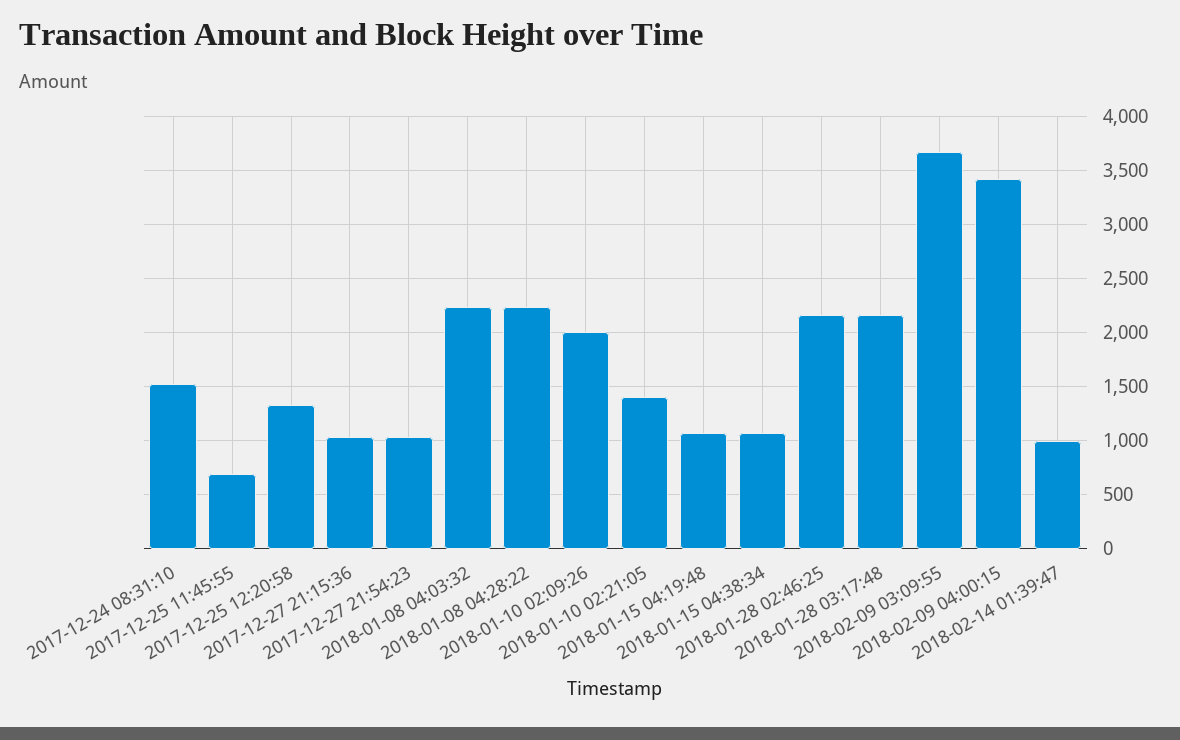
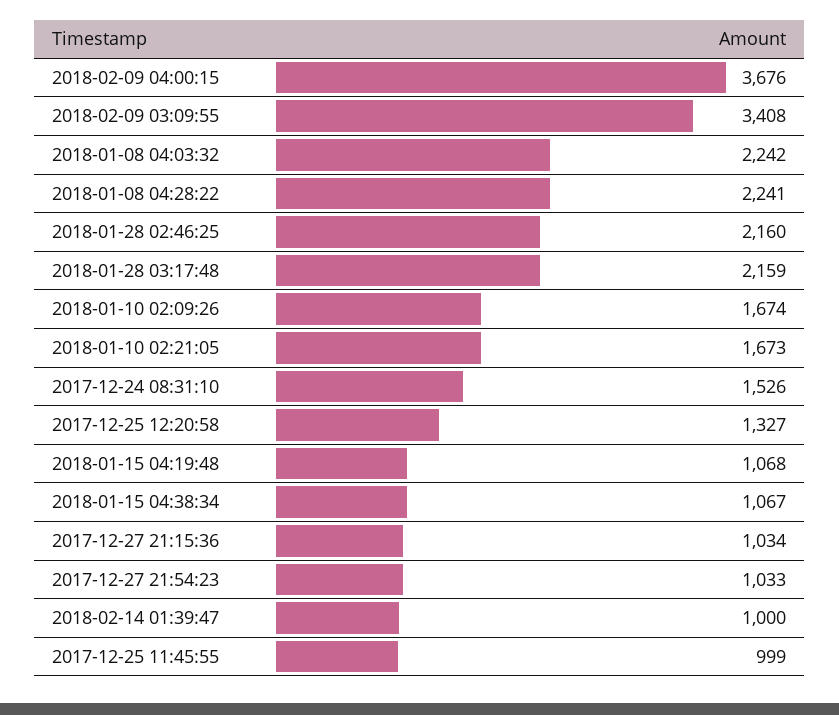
  {
    "2017-12-24 08:31:10": 1526,
-   "2017-12-25 11:45:55": 700,
+   "2017-12-25 11:45:55": 999,
    "2017-12-25 12:20:58": 1327,
    "2017-12-27 21:15:36": 1034,
    "2017-12-27 21:54:23": 1033,
    "2018-01-08 04:03:32": 2242,
    "2018-01-08 04:28:22": 2241,
-   "2018-01-10 02:09:26": 2000,
+   "2018-01-10 02:09:26": 1674,
-   "2018-01-10 02:21:05": 1400,
+   "2018-01-10 02:21:05": 1673,
    "2018-01-15 04:19:48": 1068,
    "2018-01-15 04:38:34": 1067,
    "2018-01-28 02:46:25": 2160,
    "2018-01-28 03:17:48": 2159,
-   "2018-02-09 03:09:55": 3700,
+   "2018-02-09 03:09:55": 3408,
-   "2018-02-09 04:00:15": 3400,
+   "2018-02-09 04:00:15": 3676,
    "2018-02-14 01:39:47": 1000
  }

